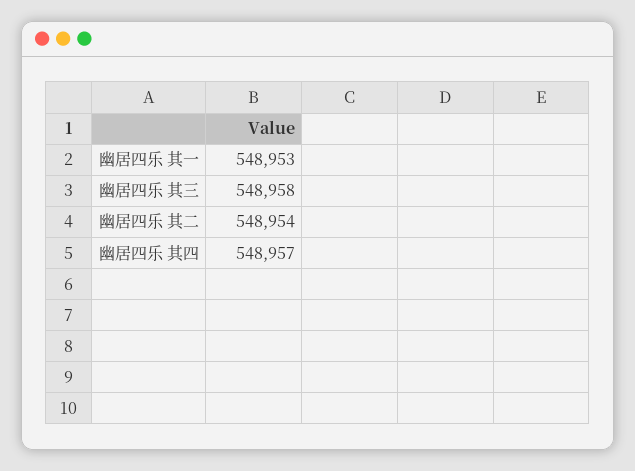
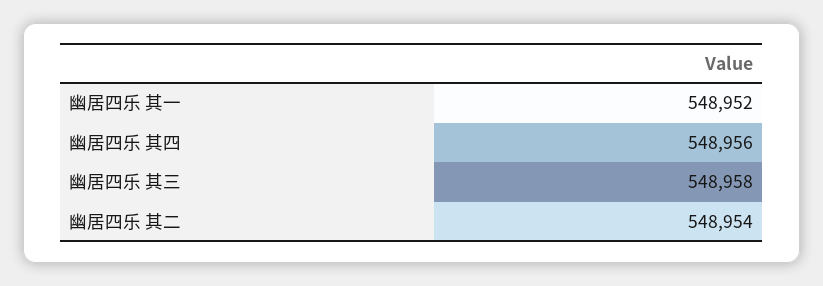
  {
-   "幽居四乐 其一": 548953,
+   "幽居四乐 其一": 548952,
    "幽居四乐 其三": 548958,
    "幽居四乐 其二": 548954,
-   "幽居四乐 其四": 548957
+   "幽居四乐 其四": 548956
  }

